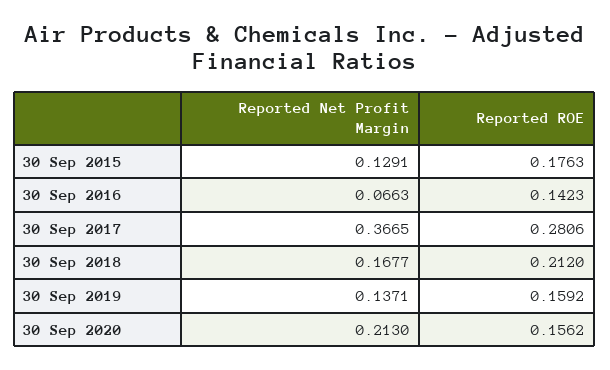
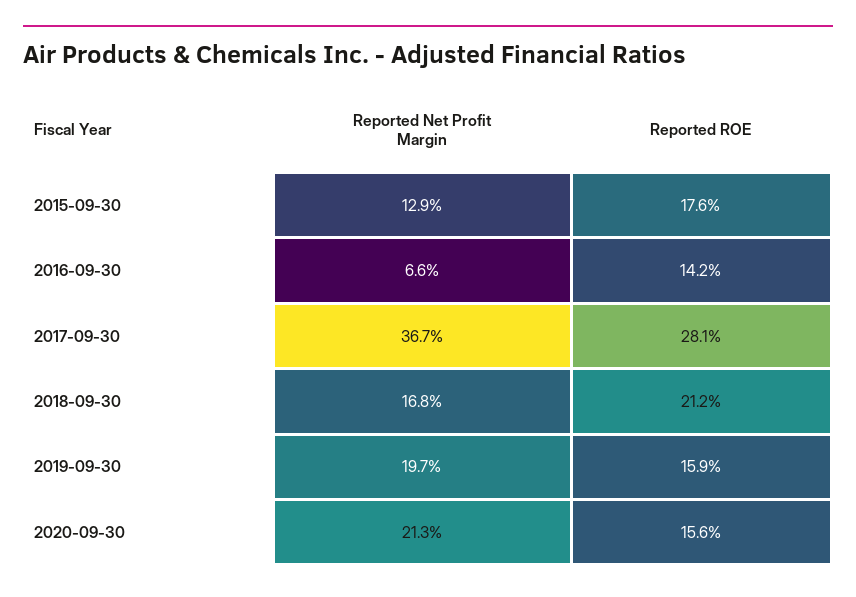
  {
    "Reported Net Profit Margin": {
      "30 Sep 2015": 0.1291,
      "30 Sep 2016": 0.0663,
      "30 Sep 2017": 0.3665,
      "30 Sep 2018": 0.1677,
-     "30 Sep 2019": 0.1371,
+     "30 Sep 2019": 0.197,
      "30 Sep 2020": 0.213
    },
    "Reported ROE": {
      "30 Sep 2015": 0.1763,
      "30 Sep 2016": 0.1423,
      "30 Sep 2017": 0.2806,
      "30 Sep 2018": 0.212,
      "30 Sep 2019": 0.1592,
      "30 Sep 2020": 0.1562
    }
  }

